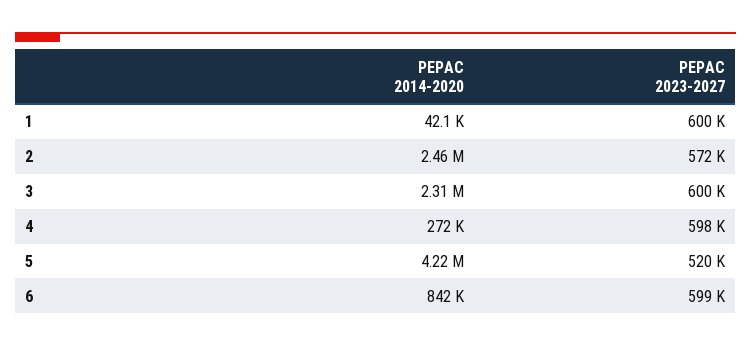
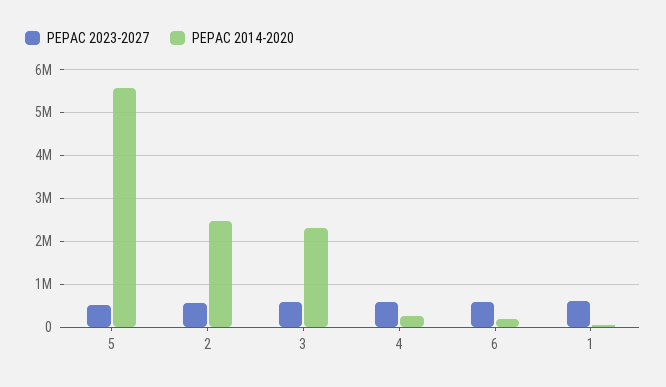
  {
    "PEPAC 2014-2020": {
      "1": 42100,
      "2": 2460000,
      "3": 2310000,
      "4": 272000,
-     "5": 4220000,
+     "5": 5600000,
-     "6": 842000
+     "6": 200000
    },
    "PEPAC 2023-2027": {
      "1": 600000,
      "2": 572000,
      "3": 600000,
      "4": 598000,
      "5": 520000,
      "6": 599000
    }
  }

